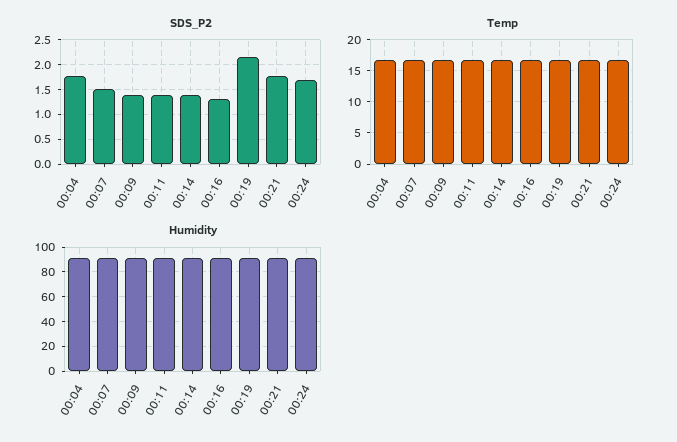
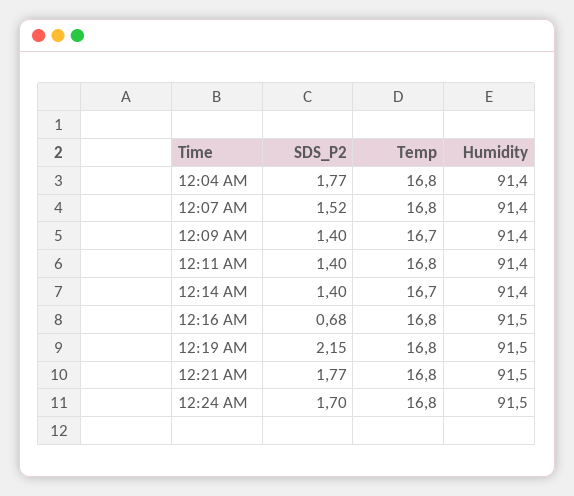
  {
    "SDS_P2": {
      "00:04": 1.77,
      "00:07": 1.52,
      "00:09": 1.4,
      "00:11": 1.4,
      "00:14": 1.4,
-     "00:16": 1.25,
+     "00:16": 0.68,
      "00:19": 2.15,
      "00:21": 1.77,
      "00:24": 1.7
    },
    "Temp": {
      "00:04": 16.8,
      "00:07": 16.8,
      "00:09": 16.7,
      "00:11": 16.8,
      "00:14": 16.7,
      "00:16": 16.8,
      "00:19": 16.8,
      "00:21": 16.8,
      "00:24": 16.8
    },
    "Humidity": {
      "00:04": 91.4,
      "00:07": 91.4,
      "00:09": 91.4,
      "00:11": 91.4,
      "00:14": 91.4,
      "00:16": 91.5,
      "00:19": 91.5,
      "00:21": 91.5,
      "00:24": 91.5
    }
  }

